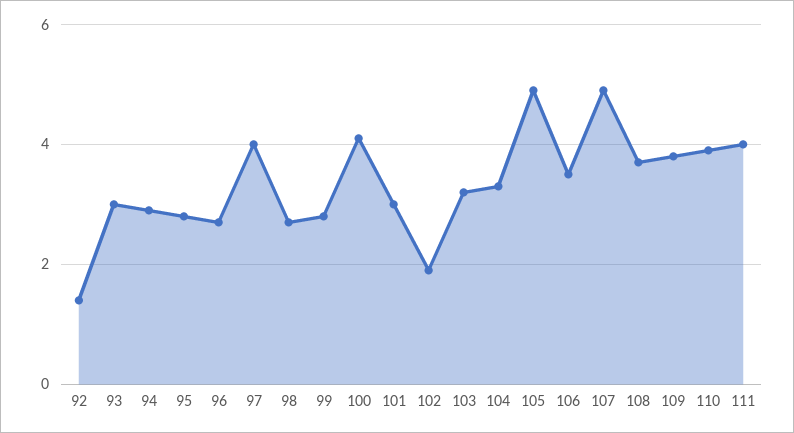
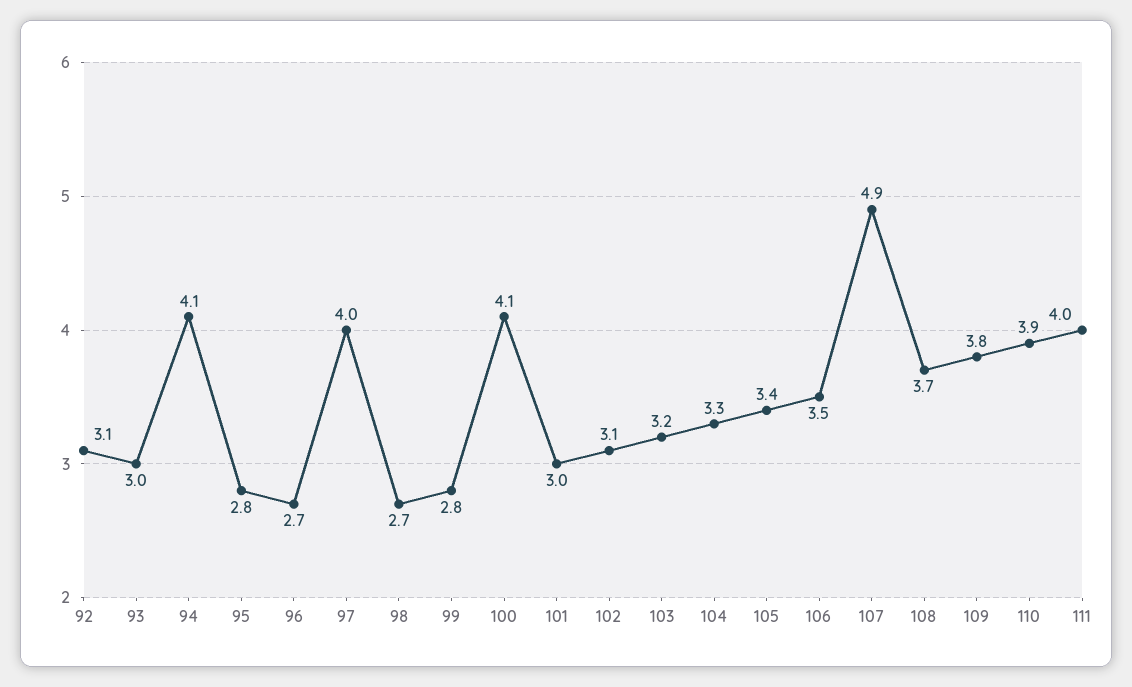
  {
-   "92": 1.5,
+   "92": 3.1,
    "93": 3,
-   "94": 3,
+   "94": 4.1,
    "95": 2.8,
    "96": 2.7,
    "97": 4,
    "98": 2.7,
    "99": 2.8,
    "100": 4.1,
    "101": 3,
-   "102": 2,
+   "102": 3.1,
    "103": 3.2,
    "104": 3.3,
-   "105": 5,
+   "105": 3.4,
    "106": 3.5,
    "107": 4.9,
    "108": 3.7,
    "109": 3.8,
    "110": 3.9,
    "111": 4
  }

